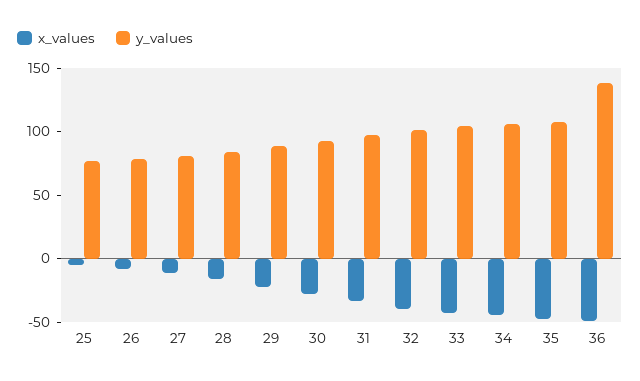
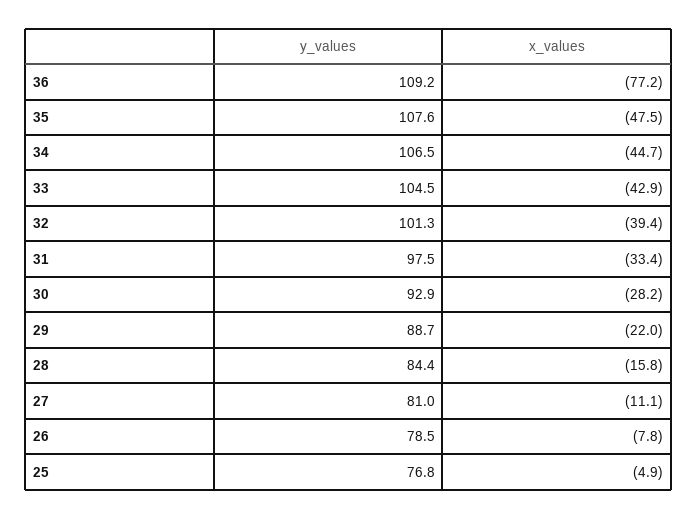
  {
    "x_values": {
      "25": -4.9,
      "26": -7.8,
      "27": -11.1,
      "28": -15.8,
      "29": -22,
      "30": -28.2,
      "31": -33.4,
      "32": -39.4,
      "33": -42.9,
      "34": -44.7,
      "35": -47.5,
-     "36": -50
+     "36": -77.2
    },
    "y_values": {
      "25": 76.8,
      "26": 78.5,
      "27": 81,
      "28": 84.4,
      "29": 88.7,
      "30": 92.9,
      "31": 97.5,
      "32": 101.3,
      "33": 104.5,
      "34": 106.5,
      "35": 107.6,
-     "36": 140
+     "36": 109.2
    }
  }

